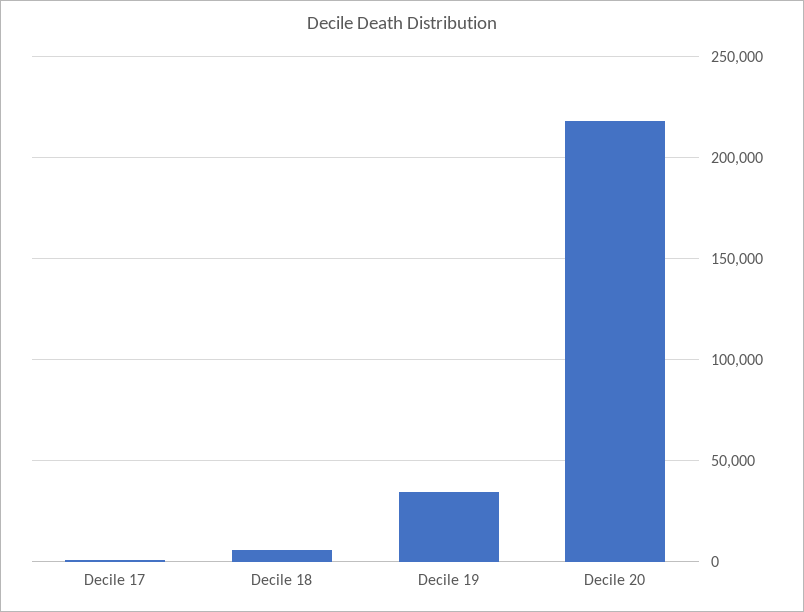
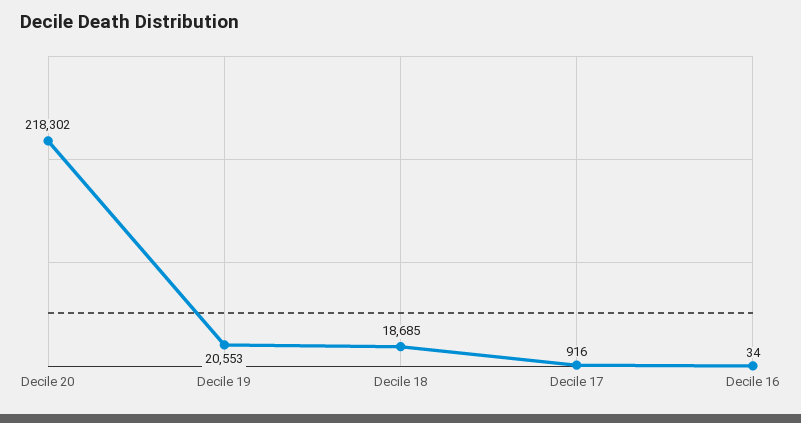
  {
    "Decile 17": 916,
-   "Decile 18": 5000,
+   "Decile 18": 18685,
-   "Decile 19": 35000,
+   "Decile 19": 20553,
-   "Decile 20": 218302
+   "Decile 20": 218302,
+   "Decile 16": 34
  }

